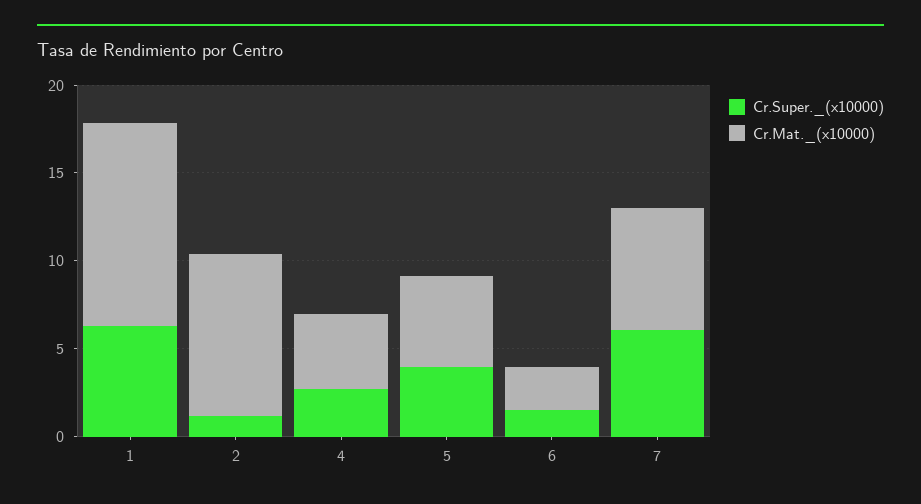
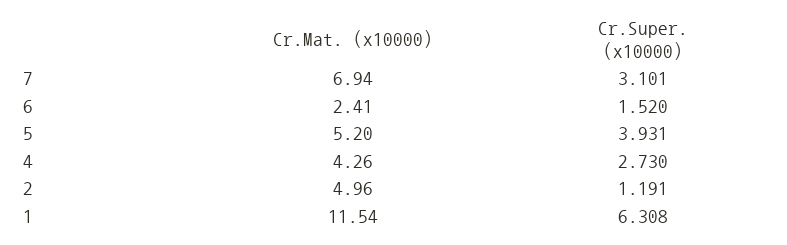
  {
    "Cr.Super._(x10000)": {
      "1": 6.308,
      "2": 1.191,
      "4": 2.73,
      "5": 3.931,
      "6": 1.52,
-     "7": 6
+     "7": 3.101
    },
    "Cr.Mat._(x10000)": {
      "1": 11.54,
-     "2": 9,
+     "2": 4.96,
      "4": 4.26,
      "5": 5.2,
      "6": 2.41,
      "7": 6.94
    }
  }

